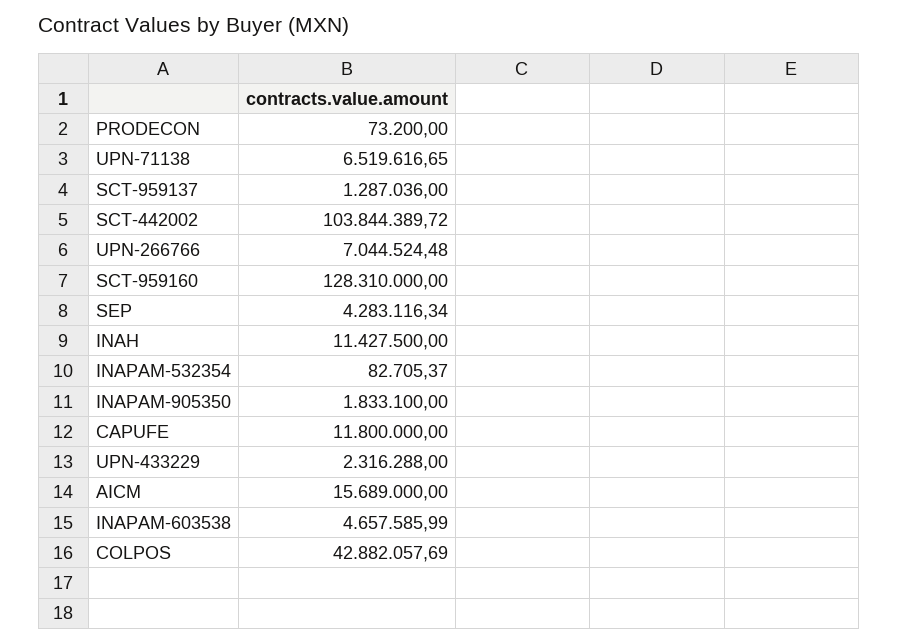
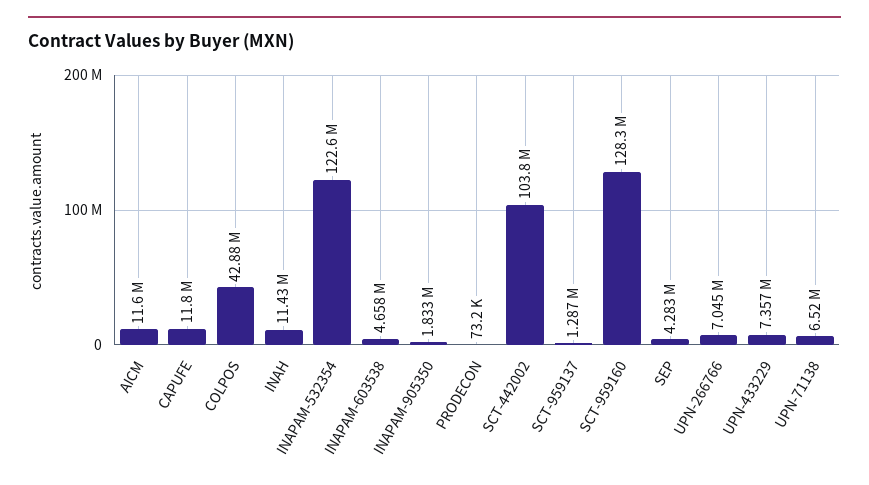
  {
    "PRODECON": 73200,
    "UPN-71138": 6519616.65,
    "SCT-959137": 1287036,
    "SCT-442002": 103844389.72,
    "UPN-266766": 7044524.48,
    "SCT-959160": 128310000,
    "SEP": 4283116.34,
    "INAH": 11427500,
-   "INAPAM-532354": 82705.37,
+   "INAPAM-532354": 122600000,
    "INAPAM-905350": 1833100,
    "CAPUFE": 11800000,
-   "UPN-433229": 2316288,
+   "UPN-433229": 7357000,
-   "AICM": 15689000,
+   "AICM": 11600000,
    "INAPAM-603538": 4657585.99,
    "COLPOS": 42882057.69
  }

